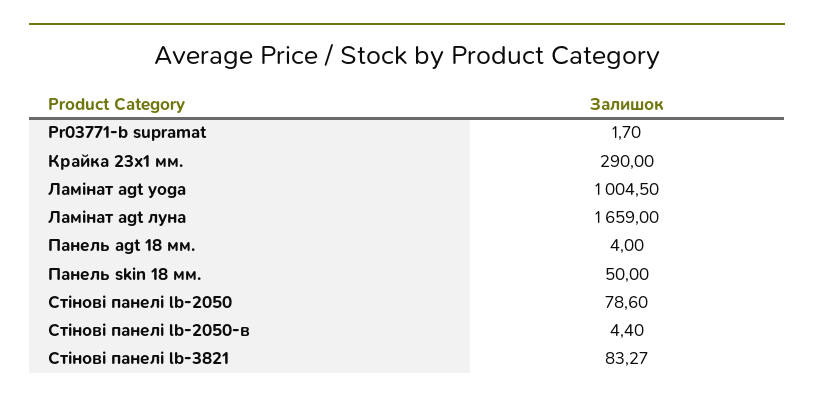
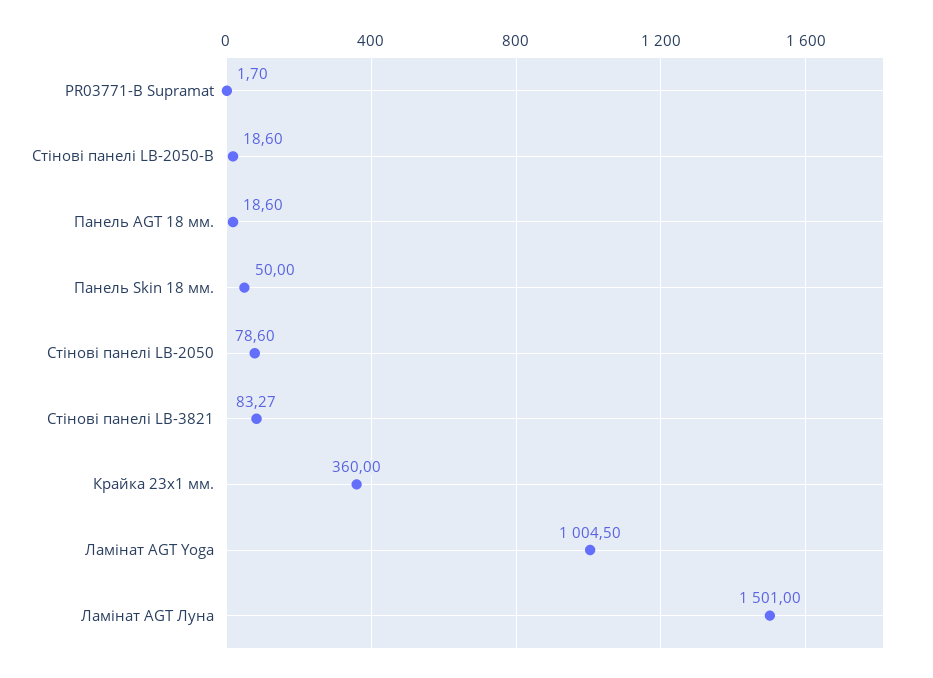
  {
    "Pr03771-b supramat": 1.7,
-   "Крайка 23x1 мм.": 290,
+   "Крайка 23x1 мм.": 360,
    "Ламінат agt yoga": 1004.5,
-   "Ламінат agt луна": 1659,
+   "Ламінат agt луна": 1501,
-   "Панель agt 18 мм.": 4,
+   "Панель agt 18 мм.": 18.6,
    "Панель skin 18 мм.": 50,
    "Стінові панелі lb-2050": 78.6,
-   "Стінові панелі lb-2050-в": 4.4,
+   "Стінові панелі lb-2050-в": 18.6,
    "Стінові панелі lb-3821": 83.27
  }

